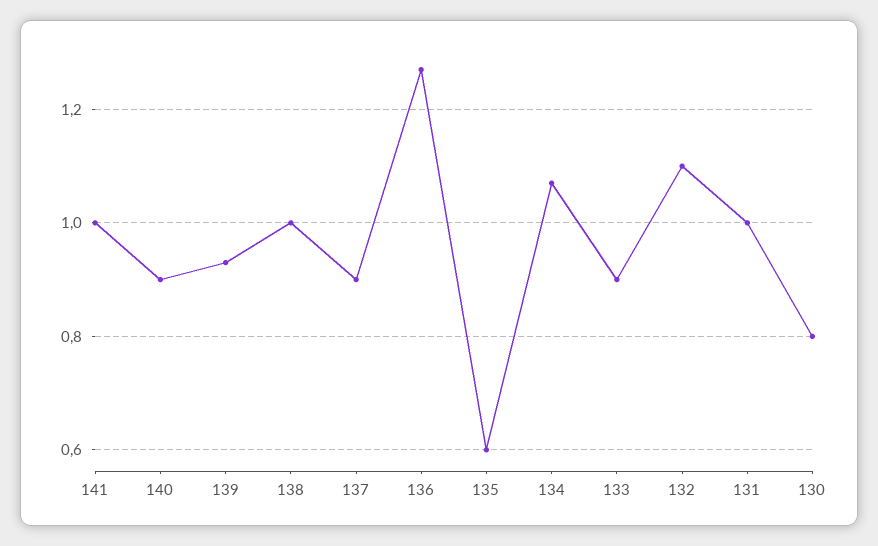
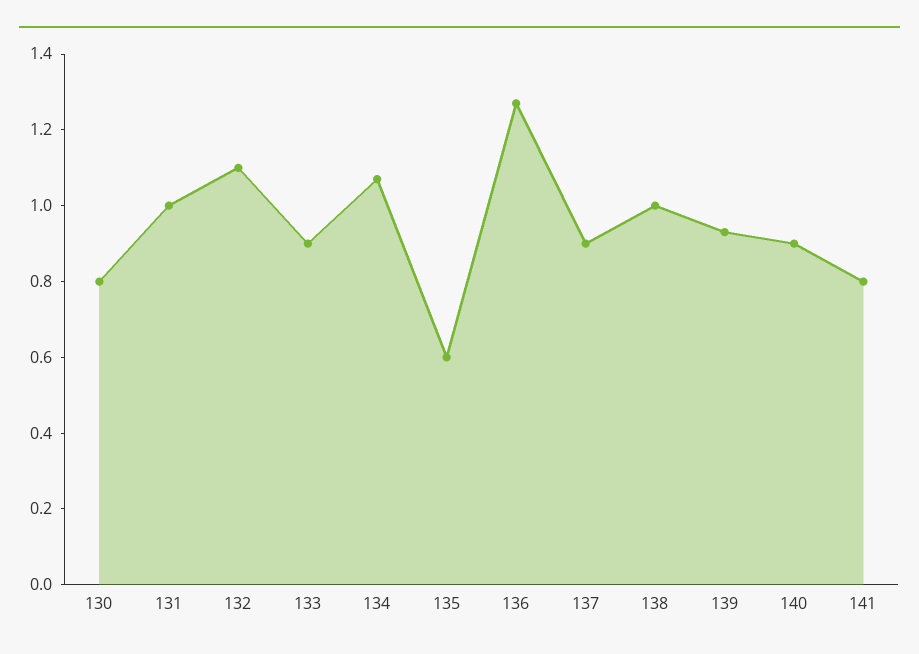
  {
-   "141": 1,
+   "141": 0.8,
    "140": 0.9,
    "139": 0.95,
    "138": 1,
    "137": 0.9,
    "136": 1.25,
    "135": 0.6,
    "134": 1.05,
    "133": 0.9,
    "132": 1.1,
    "131": 1,
    "130": 0.8
  }

